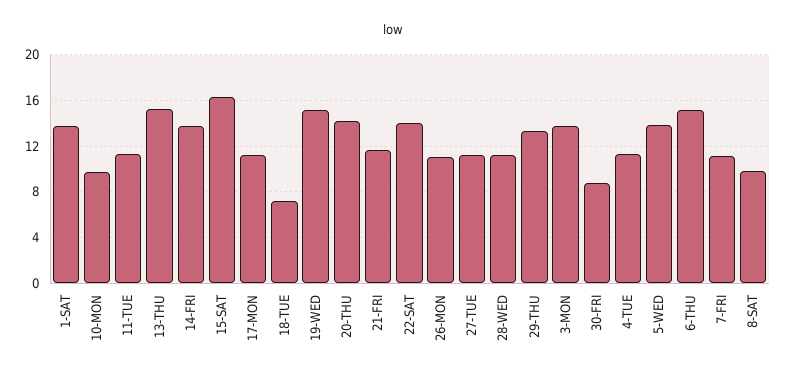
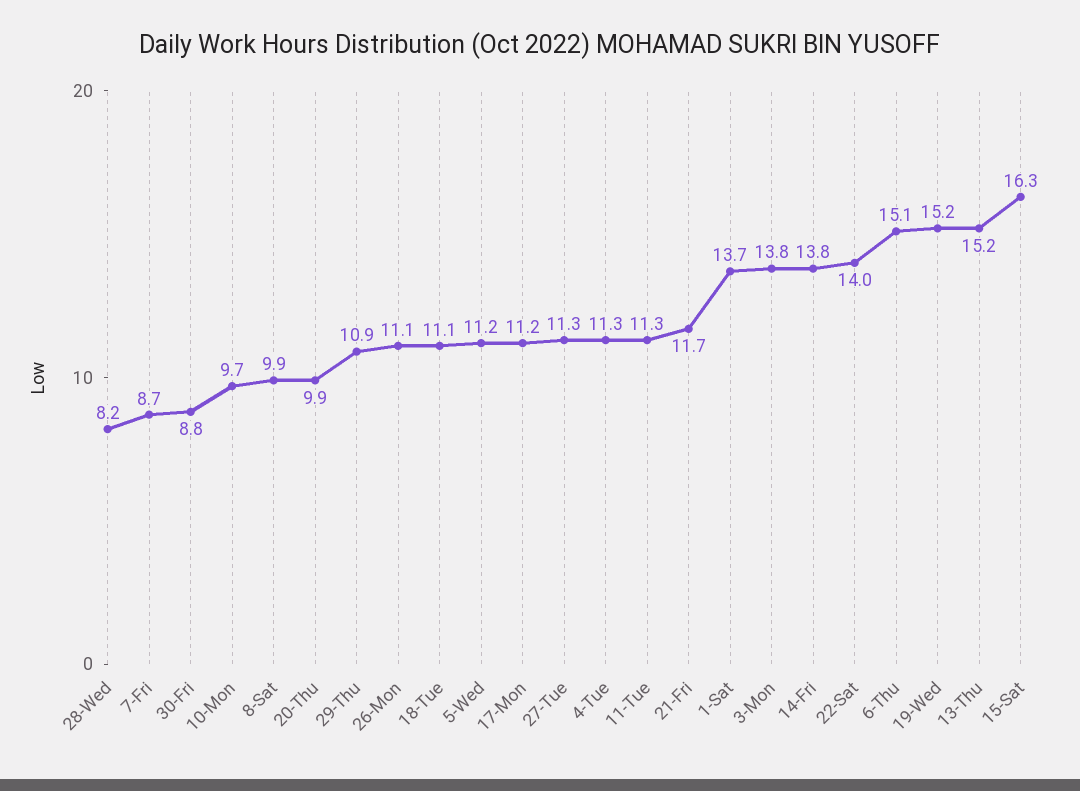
  {
    "1-SAT": 13.7,
    "10-MON": 9.7,
    "11-TUE": 11.3,
    "13-THU": 15.2,
    "14-FRI": 13.8,
    "15-SAT": 16.3,
    "17-MON": 11.2,
-   "18-TUE": 7,
+   "18-TUE": 11.1,
    "19-WED": 15.2,
-   "20-THU": 14,
+   "20-THU": 9.9,
    "21-FRI": 11.7,
    "22-SAT": 14,
    "26-MON": 11.1,
    "27-TUE": 11.3,
-   "28-WED": 11,
+   "28-WED": 8.2,
-   "29-THU": 13,
+   "29-THU": 10.9,
    "3-MON": 13.8,
    "30-FRI": 8.8,
    "4-TUE": 11.3,
-   "5-WED": 14,
+   "5-WED": 11.2,
    "6-THU": 15.1,
-   "7-FRI": 11,
+   "7-FRI": 8.7,
    "8-SAT": 9.9
  }

